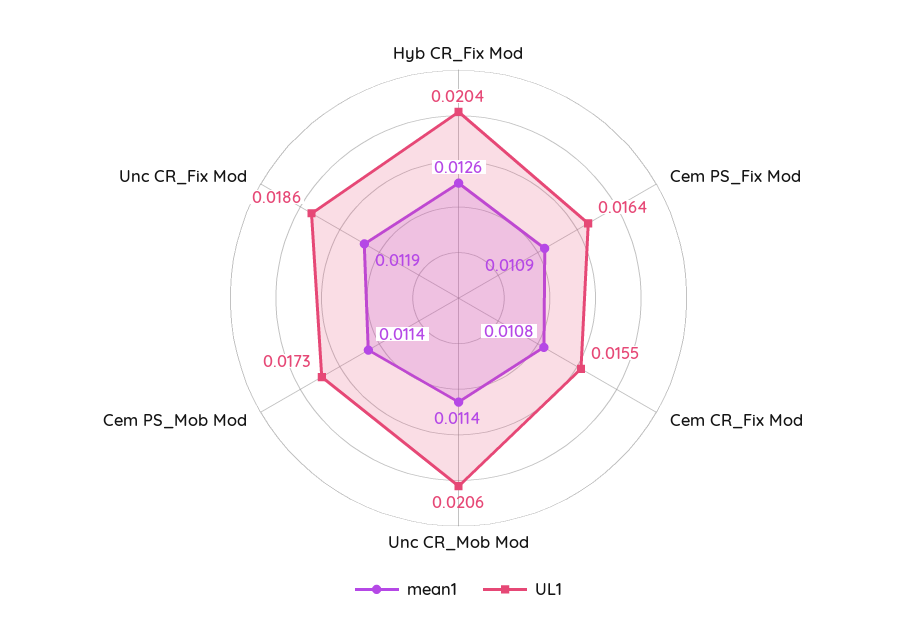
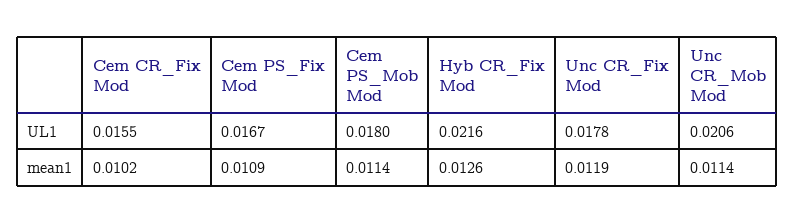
  {
    "mean1": {
      "Hyb CR_Fix Mod": 0.0126,
      "Cem PS_Fix Mod": 0.0109,
-     "Cem CR_Fix Mod": 0.0108,
+     "Cem CR_Fix Mod": 0.0102,
      "Unc CR_Mob Mod": 0.0114,
      "Cem PS_Mob Mod": 0.0114,
      "Unc CR_Fix Mod": 0.0119
    },
    "UL1": {
-     "Hyb CR_Fix Mod": 0.0204,
+     "Hyb CR_Fix Mod": 0.0216,
-     "Cem PS_Fix Mod": 0.0164,
+     "Cem PS_Fix Mod": 0.0167,
      "Cem CR_Fix Mod": 0.0155,
      "Unc CR_Mob Mod": 0.0206,
-     "Cem PS_Mob Mod": 0.0173,
+     "Cem PS_Mob Mod": 0.018,
-     "Unc CR_Fix Mod": 0.0186
+     "Unc CR_Fix Mod": 0.0178
    }
  }

